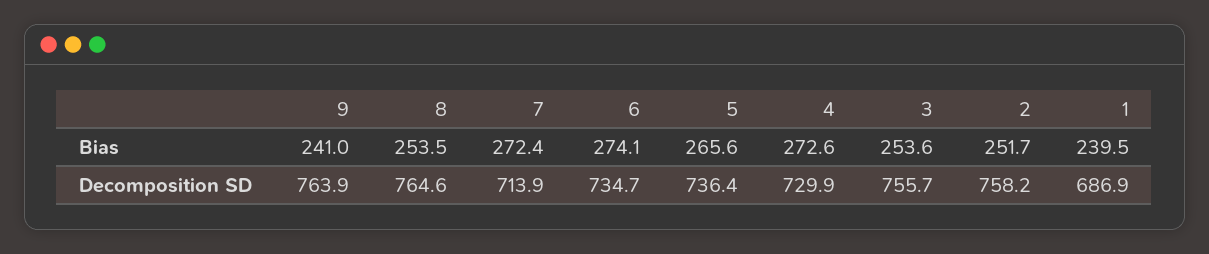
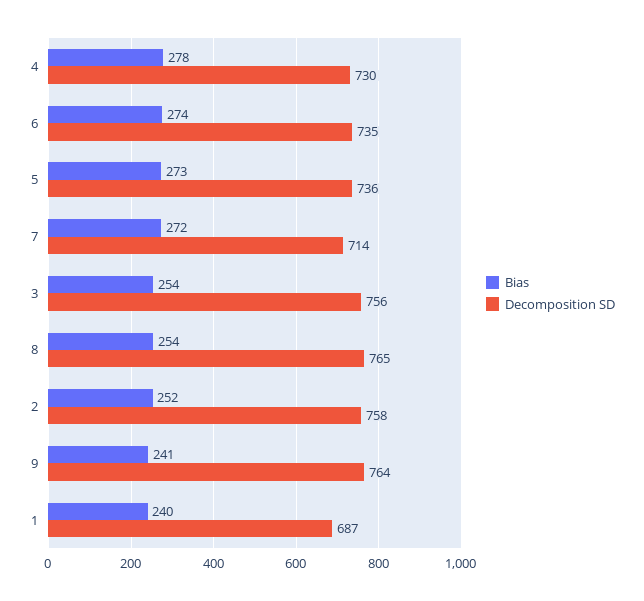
  {
    "Bias": {
      "9": 241,
      "8": 253.5,
      "7": 272.4,
      "6": 274.1,
-     "5": 265.6,
+     "5": 273,
-     "4": 272.6,
+     "4": 278,
      "3": 253.6,
      "2": 251.7,
      "1": 239.5
    },
    "Decomposition SD": {
      "9": 763.9,
      "8": 764.6,
      "7": 713.9,
      "6": 734.7,
      "5": 736.4,
      "4": 729.9,
      "3": 755.7,
      "2": 758.2,
      "1": 686.9
    }
  }

